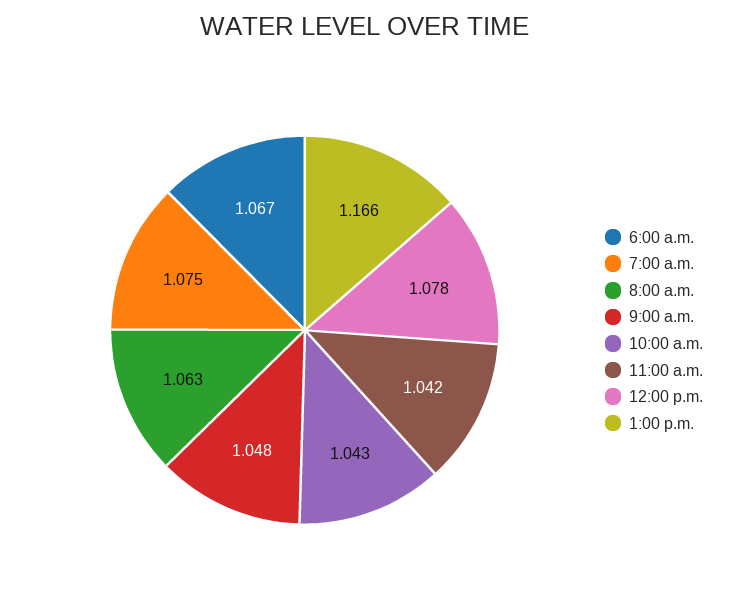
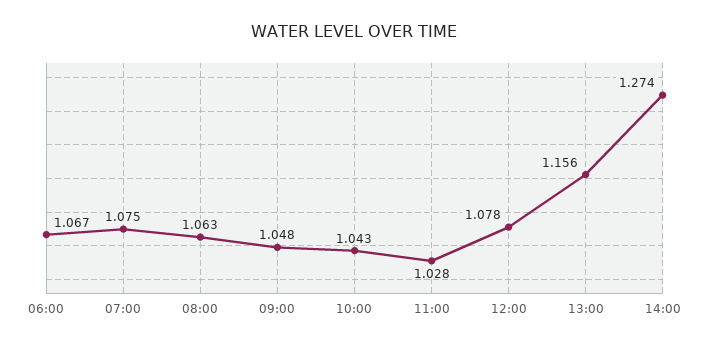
  {
    "6:00 a.m.": 1.067,
    "7:00 a.m.": 1.075,
    "8:00 a.m.": 1.063,
    "9:00 a.m.": 1.048,
    "10:00 a.m.": 1.043,
-   "11:00 a.m.": 1.042,
+   "11:00 a.m.": 1.028,
    "12:00 p.m.": 1.078,
-   "1:00 p.m.": 1.166
+   "1:00 p.m.": 1.156,
+   "14:00": 1.274
  }

